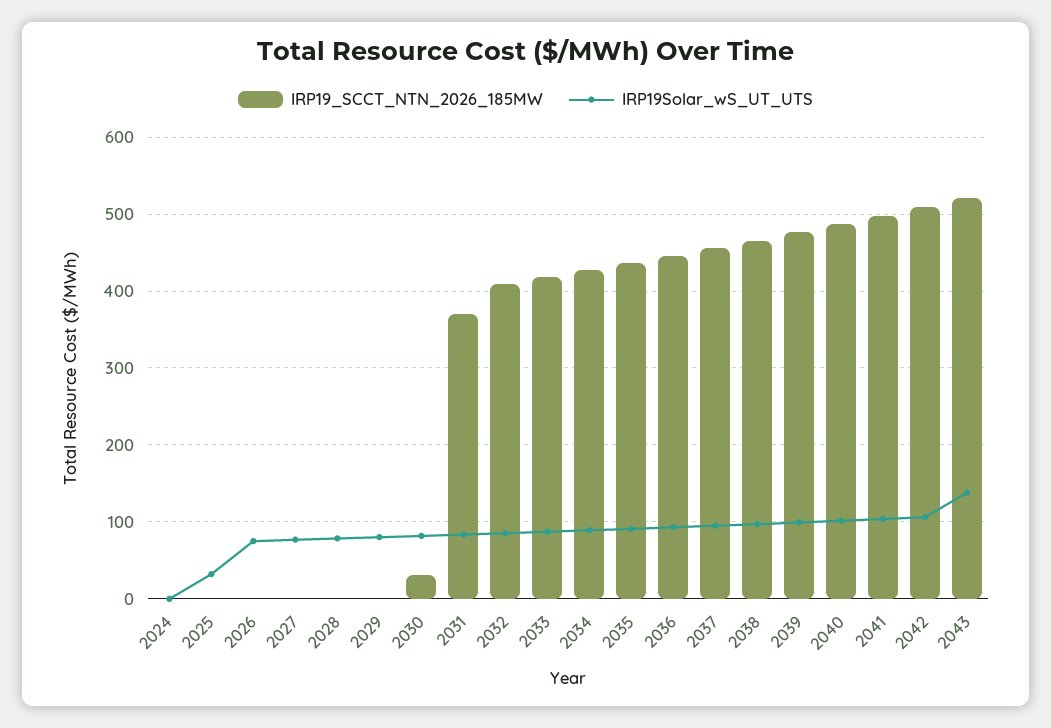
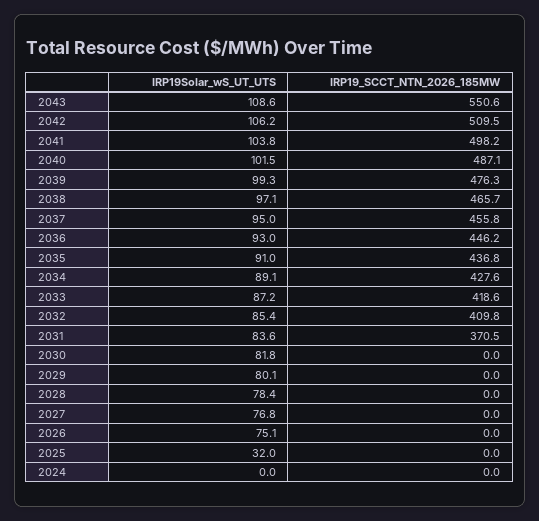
  {
    "IRP19_SCCT_NTN_2026_185MW": {
      "2024": 0,
      "2025": 0,
      "2026": 0,
      "2027": 0,
      "2028": 0,
      "2029": 0,
-     "2030": 30,
+     "2030": 0,
      "2031": 370.5,
      "2032": 409.8,
      "2033": 418.6,
      "2034": 427.6,
      "2035": 436.8,
      "2036": 446.2,
      "2037": 455.8,
      "2038": 465.7,
      "2039": 476.3,
      "2040": 487.1,
      "2041": 498.2,
      "2042": 509.5,
-     "2043": 520
+     "2043": 550.6
    },
    "IRP19Solar_wS_UT_UTS": {
      "2024": 0,
      "2025": 32,
      "2026": 75.1,
      "2027": 76.8,
      "2028": 78.4,
      "2029": 80.1,
      "2030": 81.8,
      "2031": 83.6,
      "2032": 85.4,
      "2033": 87.2,
      "2034": 89.1,
      "2035": 91,
      "2036": 93,
      "2037": 95,
      "2038": 97.1,
      "2039": 99.3,
      "2040": 101.5,
      "2041": 103.8,
      "2042": 106.2,
-     "2043": 140
+     "2043": 108.6
    }
  }

